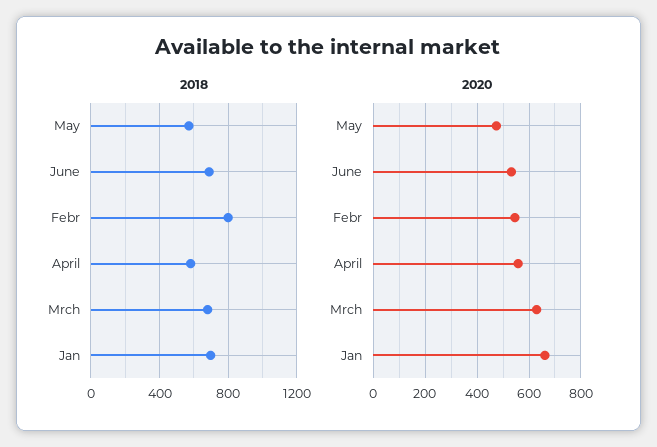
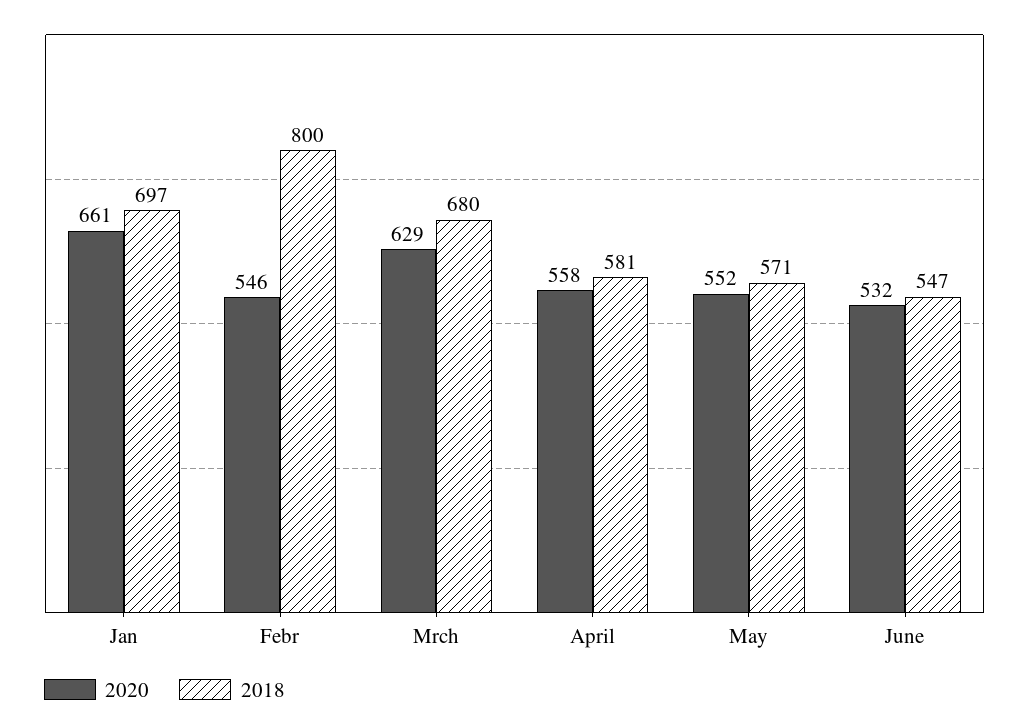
  {
    "2018": {
      "May": 571,
-     "June": 700,
+     "June": 547,
      "Febr": 800,
      "April": 581,
      "Mrch": 680,
      "Jan": 697
    },
    "2020": {
-     "May": 475,
+     "May": 552,
      "June": 532,
      "Febr": 546,
      "April": 558,
      "Mrch": 629,
      "Jan": 661
    }
  }

